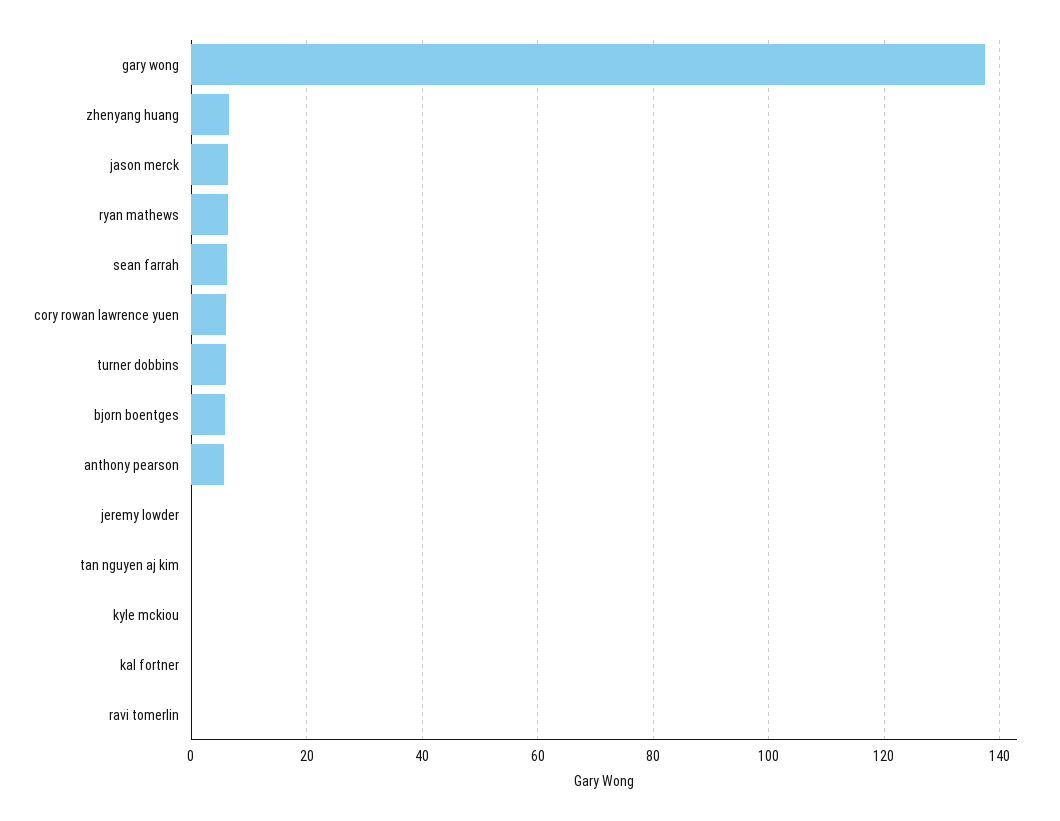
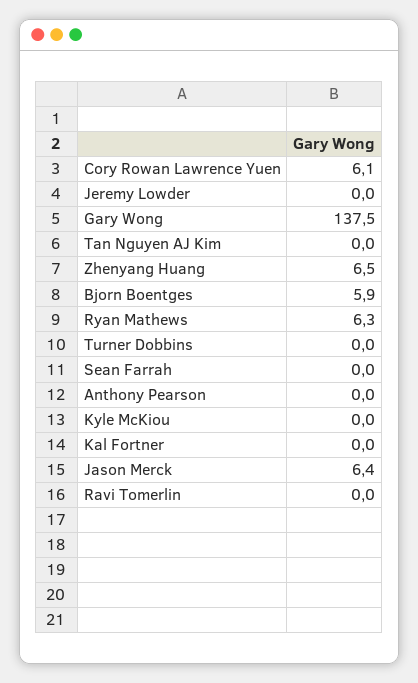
  {
    "gary wong": 137.5,
    "zhenyang huang": 6.5,
    "jason merck": 6.4,
    "ryan mathews": 6.3,
-   "sean farrah": 6,
+   "sean farrah": 0,
    "cory rowan lawrence yuen": 6.1,
-   "turner dobbins": 6,
+   "turner dobbins": 0,
    "bjorn boentges": 5.9,
-   "anthony pearson": 6,
+   "anthony pearson": 0,
    "jeremy lowder": 0,
    "tan nguyen aj kim": 0,
    "kyle mckiou": 0,
    "kal fortner": 0,
    "ravi tomerlin": 0
  }

